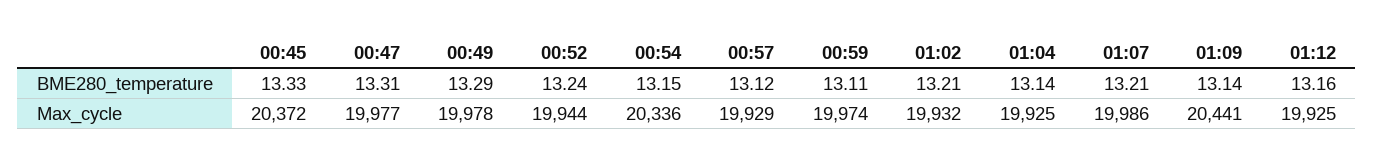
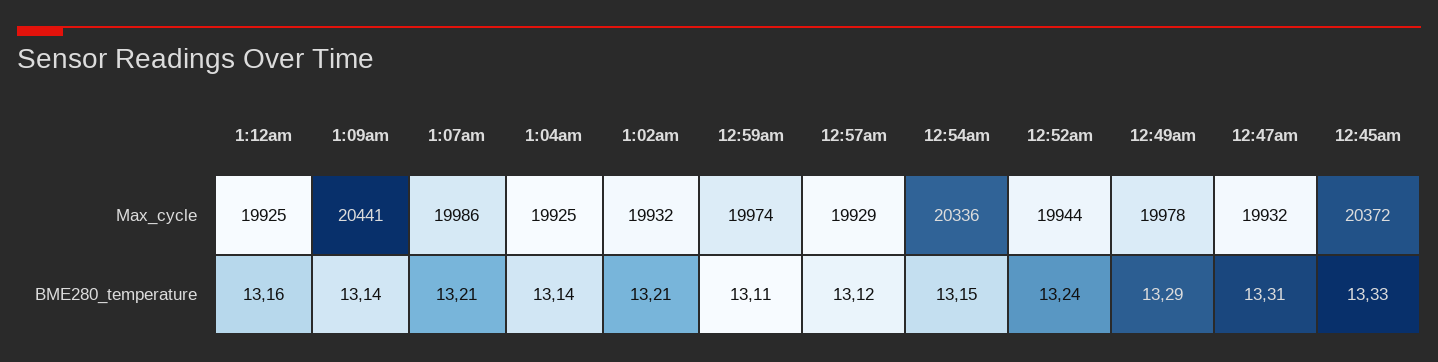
  {
    "00:45": {
      "BME280_temperature": 13.33,
      "Max_cycle": 20372
    },
    "00:47": {
      "BME280_temperature": 13.31,
-     "Max_cycle": 19977
+     "Max_cycle": 19932
    },
    "00:49": {
      "BME280_temperature": 13.29,
      "Max_cycle": 19978
    },
    "00:52": {
      "BME280_temperature": 13.24,
      "Max_cycle": 19944
    },
    "00:54": {
      "BME280_temperature": 13.15,
      "Max_cycle": 20336
    },
    "00:57": {
      "BME280_temperature": 13.12,
      "Max_cycle": 19929
    },
    "00:59": {
      "BME280_temperature": 13.11,
      "Max_cycle": 19974
    },
    "01:02": {
      "BME280_temperature": 13.21,
      "Max_cycle": 19932
    },
    "01:04": {
      "BME280_temperature": 13.14,
      "Max_cycle": 19925
    },
    "01:07": {
      "BME280_temperature": 13.21,
      "Max_cycle": 19986
    },
    "01:09": {
      "BME280_temperature": 13.14,
      "Max_cycle": 20441
    },
    "01:12": {
      "BME280_temperature": 13.16,
      "Max_cycle": 19925
    }
  }

